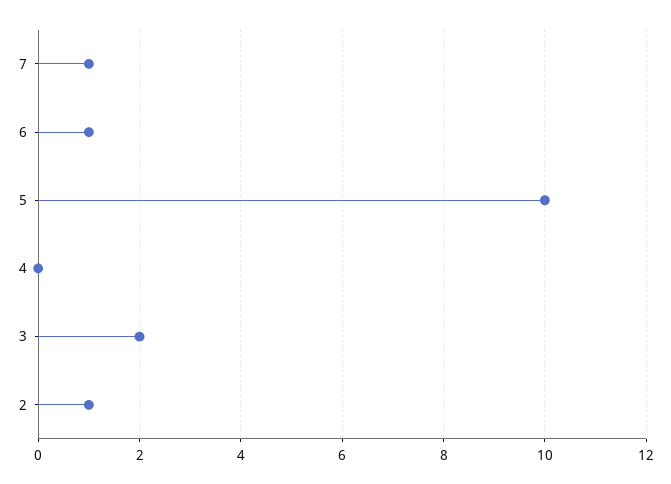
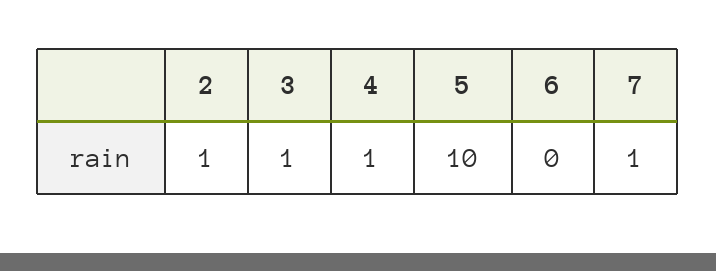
  {
    "7": 1,
-   "6": 1,
+   "6": 0,
    "5": 10,
-   "4": 0,
+   "4": 1,
-   "3": 2,
+   "3": 1,
    "2": 1
  }

